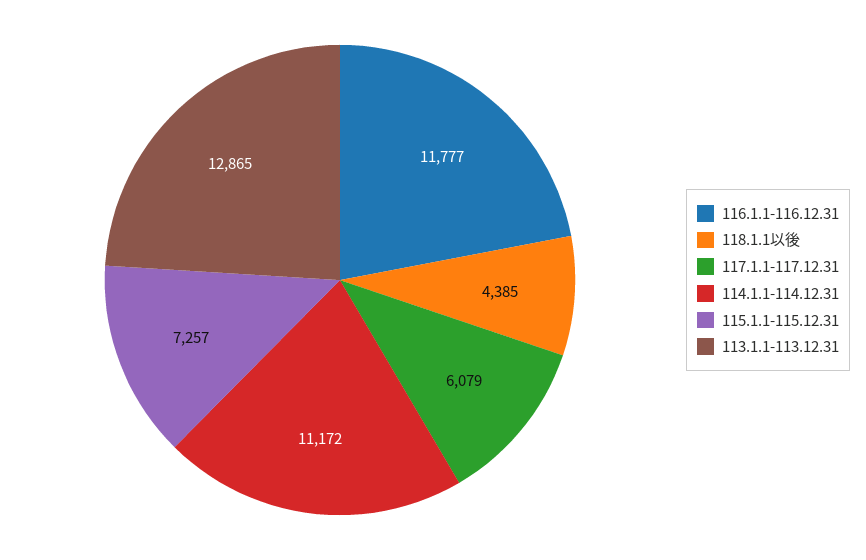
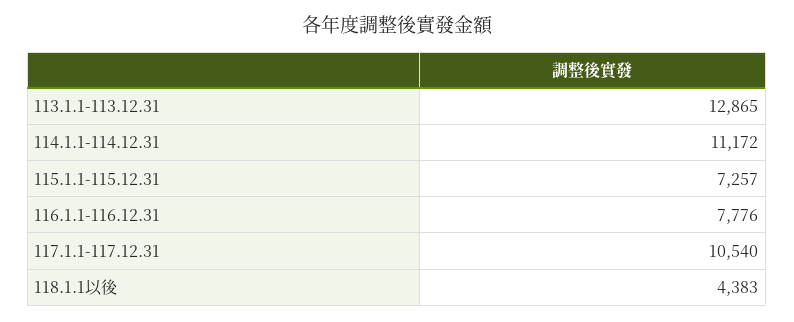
  {
-   "116.1.1-116.12.31": 11777,
+   "116.1.1-116.12.31": 7776,
-   "118.1.1以後": 4385,
+   "118.1.1以後": 4383,
-   "117.1.1-117.12.31": 6079,
+   "117.1.1-117.12.31": 10540,
    "114.1.1-114.12.31": 11172,
    "115.1.1-115.12.31": 7257,
    "113.1.1-113.12.31": 12865
  }

